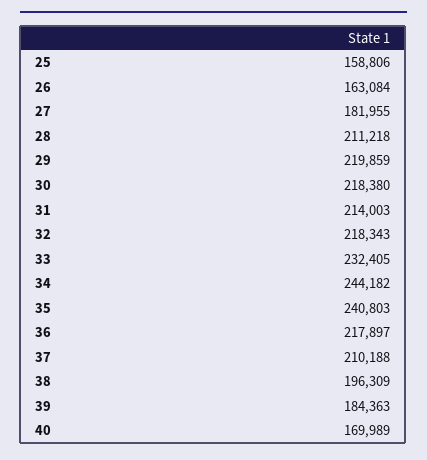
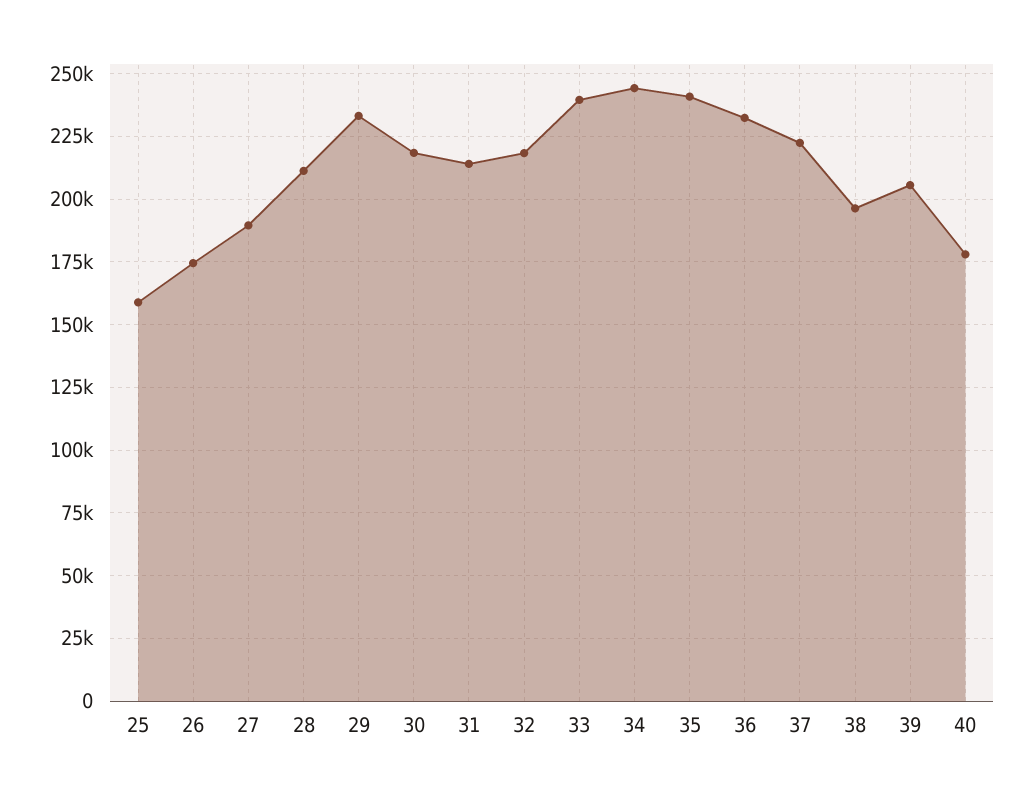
  {
    "25": 158806,
-   "26": 163084,
+   "26": 175000,
-   "27": 181955,
+   "27": 190000,
    "28": 211218,
-   "29": 219859,
+   "29": 232500,
    "30": 218380,
    "31": 214003,
    "32": 218343,
-   "33": 232405,
+   "33": 240000,
    "34": 244182,
    "35": 240803,
-   "36": 217897,
+   "36": 232500,
-   "37": 210188,
+   "37": 222500,
    "38": 196309,
-   "39": 184363,
+   "39": 205000,
-   "40": 169989
+   "40": 177500
  }

